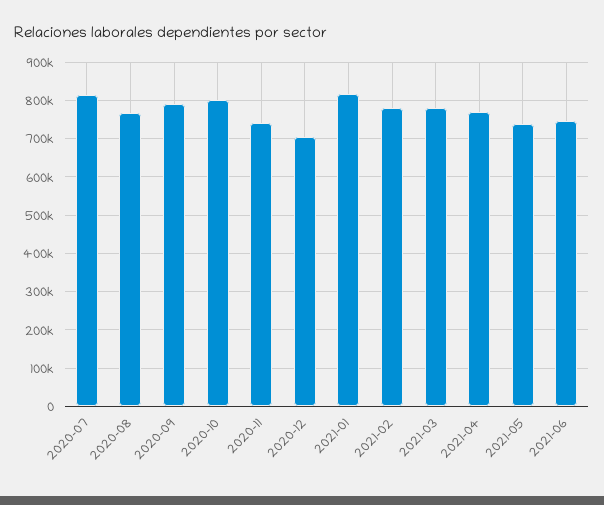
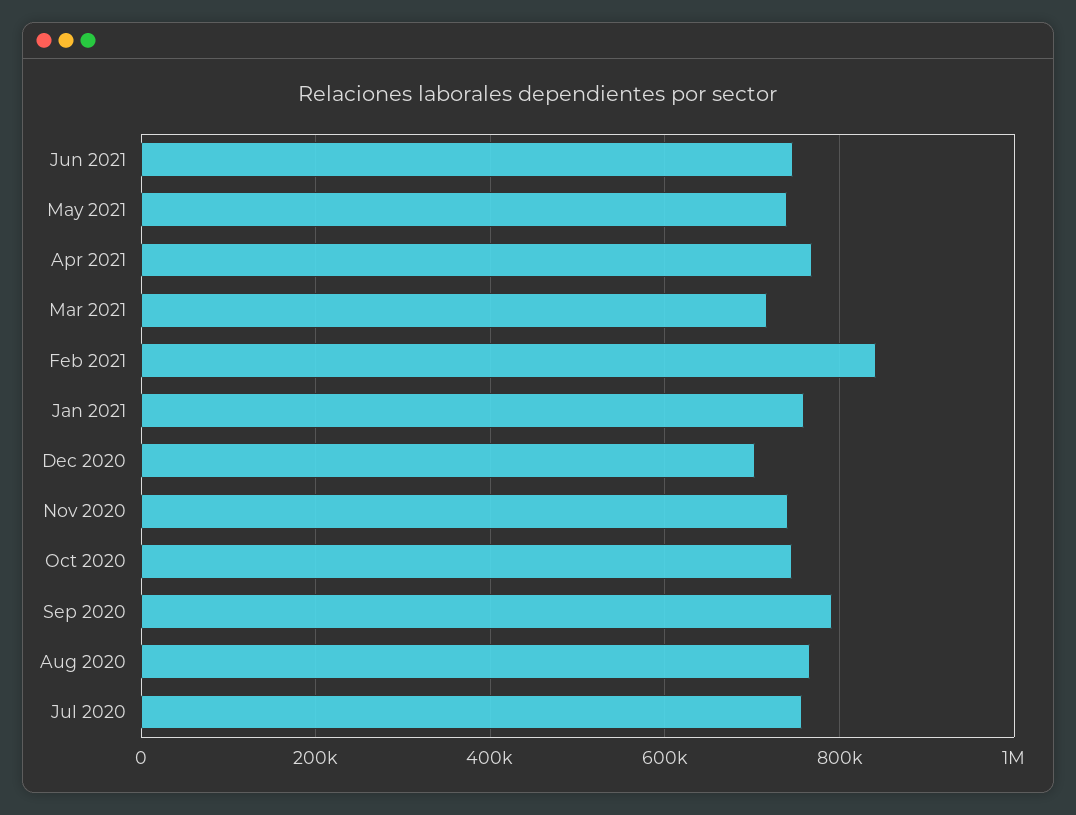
  {
-   "2020-07": 820000,
+   "2020-07": 760000,
    "2020-08": 760000,
    "2020-09": 800000,
-   "2020-10": 800000,
+   "2020-10": 740000,
    "2020-11": 740000,
    "2020-12": 700000,
-   "2021-01": 820000,
+   "2021-01": 760000,
-   "2021-02": 780000,
+   "2021-02": 840000,
-   "2021-03": 780000,
+   "2021-03": 720000,
    "2021-04": 760000,
    "2021-05": 740000,
    "2021-06": 740000
  }

